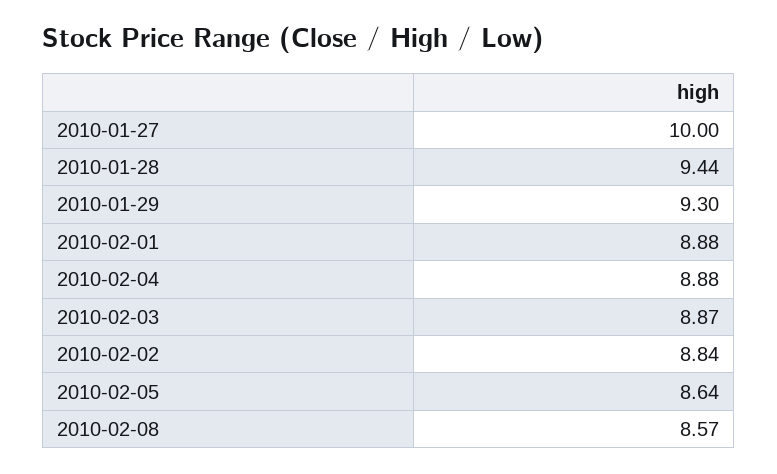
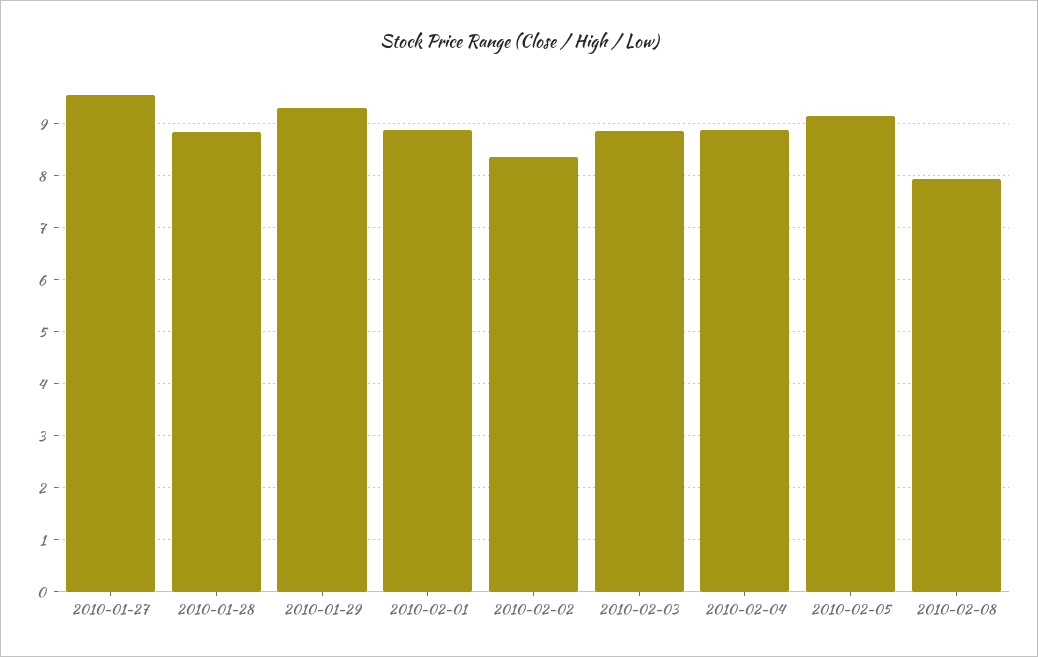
  {
-   "2010-01-27": 10,
+   "2010-01-27": 9.6,
-   "2010-01-28": 9.44,
+   "2010-01-28": 8.8,
    "2010-01-29": 9.3,
    "2010-02-01": 8.88,
    "2010-02-04": 8.88,
    "2010-02-03": 8.87,
-   "2010-02-02": 8.84,
+   "2010-02-02": 8.4,
-   "2010-02-05": 8.64,
+   "2010-02-05": 9.2,
-   "2010-02-08": 8.57
+   "2010-02-08": 8
  }

